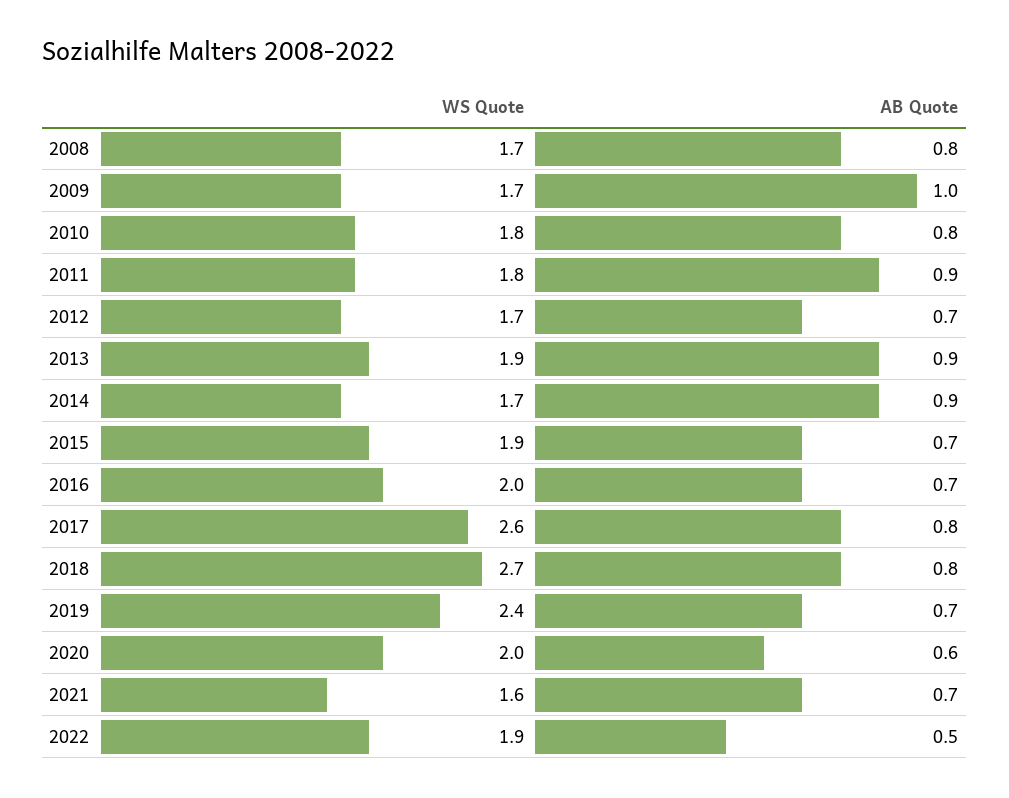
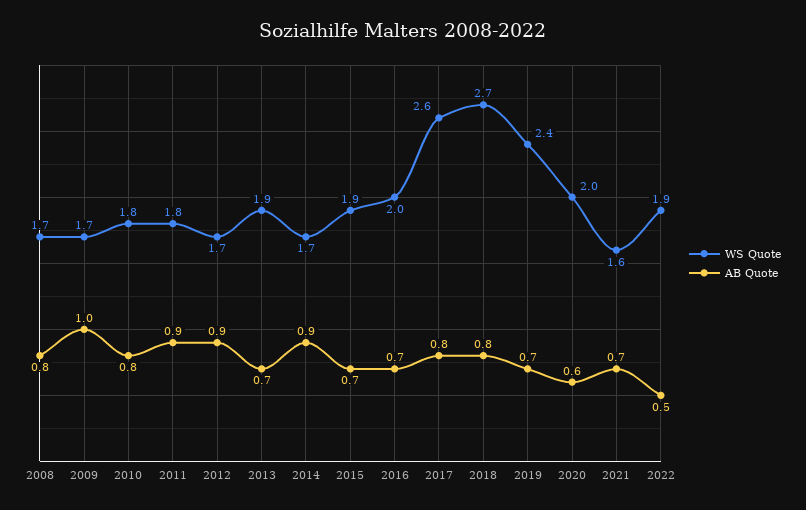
  {
    "WS Quote": {
      "2008": 1.7,
      "2009": 1.7,
      "2010": 1.8,
      "2011": 1.8,
      "2012": 1.7,
      "2013": 1.9,
      "2014": 1.7,
      "2015": 1.9,
      "2016": 2,
      "2017": 2.6,
      "2018": 2.7,
      "2019": 2.4,
      "2020": 2,
      "2021": 1.6,
      "2022": 1.9
    },
    "AB Quote": {
      "2008": 0.8,
      "2009": 1,
      "2010": 0.8,
      "2011": 0.9,
-     "2012": 0.7,
+     "2012": 0.9,
-     "2013": 0.9,
+     "2013": 0.7,
      "2014": 0.9,
      "2015": 0.7,
      "2016": 0.7,
      "2017": 0.8,
      "2018": 0.8,
      "2019": 0.7,
      "2020": 0.6,
      "2021": 0.7,
      "2022": 0.5
    }
  }

